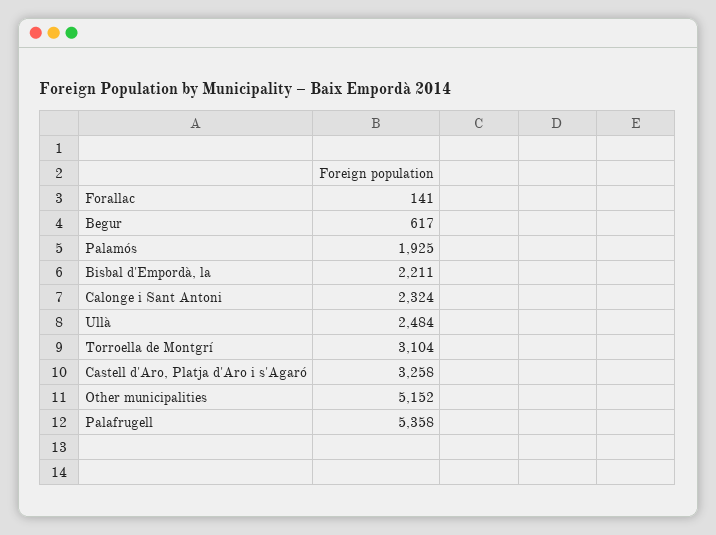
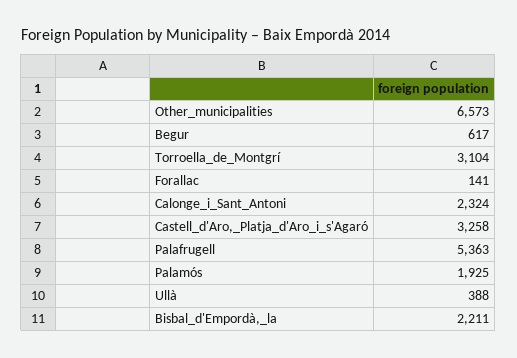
  {
    "Forallac": 141,
    "Begur": 617,
    "Palamós": 1925,
    "Bisbal d'Empordà, la": 2211,
    "Calonge i Sant Antoni": 2324,
-   "Ullà": 2484,
+   "Ullà": 388,
    "Torroella de Montgrí": 3104,
    "Castell d'Aro, Platja d'Aro i s'Agaró": 3258,
-   "Other municipalities": 5152,
+   "Other municipalities": 6573,
-   "Palafrugell": 5358
+   "Palafrugell": 5363
  }

